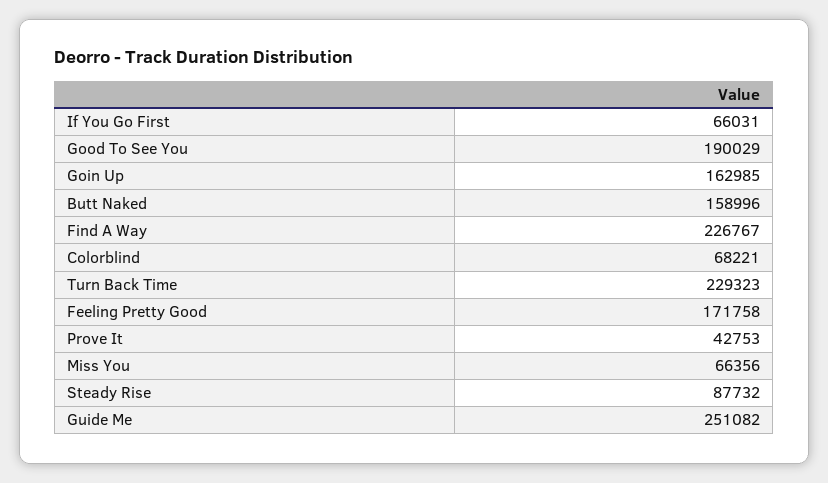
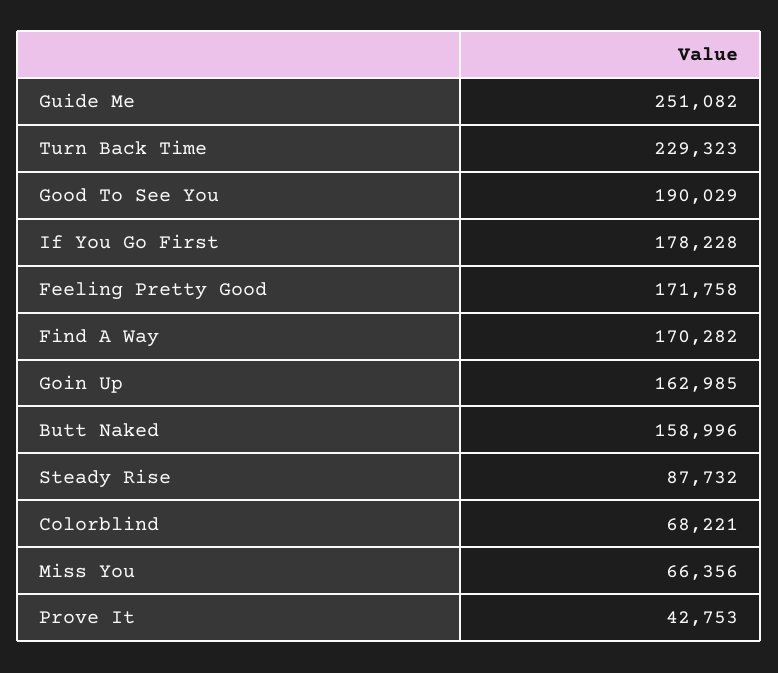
  {
-   "If You Go First": 66031,
+   "If You Go First": 178228,
    "Good To See You": 190029,
    "Goin Up": 162985,
    "Butt Naked": 158996,
-   "Find A Way": 226767,
+   "Find A Way": 170282,
    "Colorblind": 68221,
    "Turn Back Time": 229323,
    "Feeling Pretty Good": 171758,
    "Prove It": 42753,
    "Miss You": 66356,
    "Steady Rise": 87732,
    "Guide Me": 251082
  }

